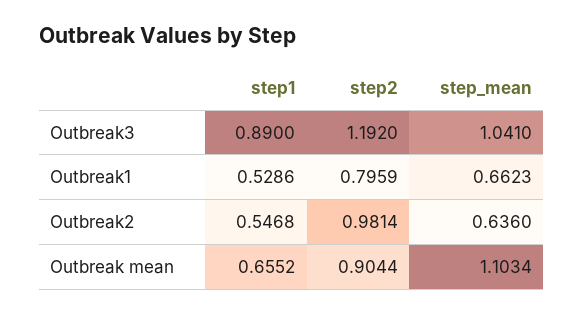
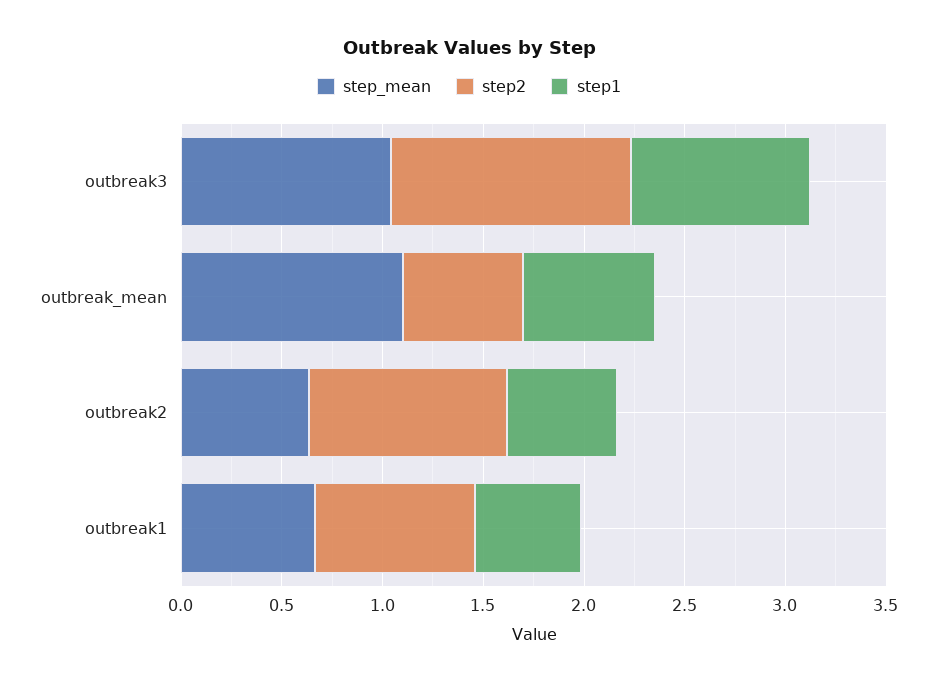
  {
    "step1": {
      "Outbreak3": 0.89,
      "Outbreak1": 0.5286,
      "Outbreak2": 0.5468,
      "Outbreak mean": 0.6552
    },
    "step2": {
      "Outbreak3": 1.192,
      "Outbreak1": 0.7959,
      "Outbreak2": 0.9814,
-     "Outbreak mean": 0.9044
+     "Outbreak mean": 0.6
    },
    "step_mean": {
      "Outbreak3": 1.041,
      "Outbreak1": 0.6623,
      "Outbreak2": 0.636,
      "Outbreak mean": 1.1034
    }
  }

